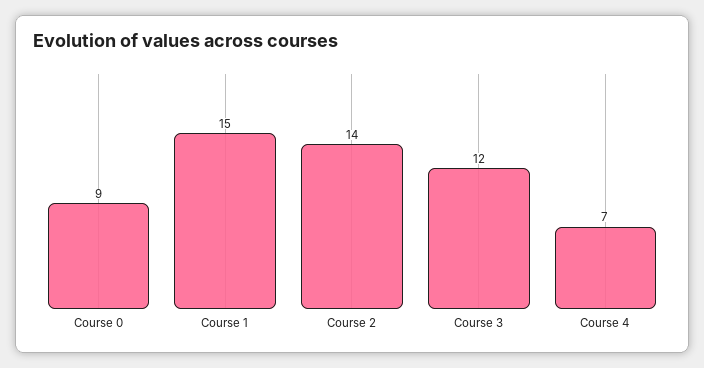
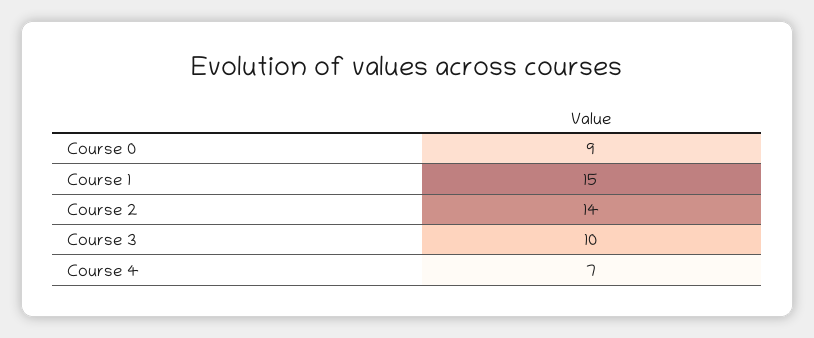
  {
    "Course 0": 9,
    "Course 1": 15,
    "Course 2": 14,
-   "Course 3": 12,
+   "Course 3": 10,
    "Course 4": 7
  }

